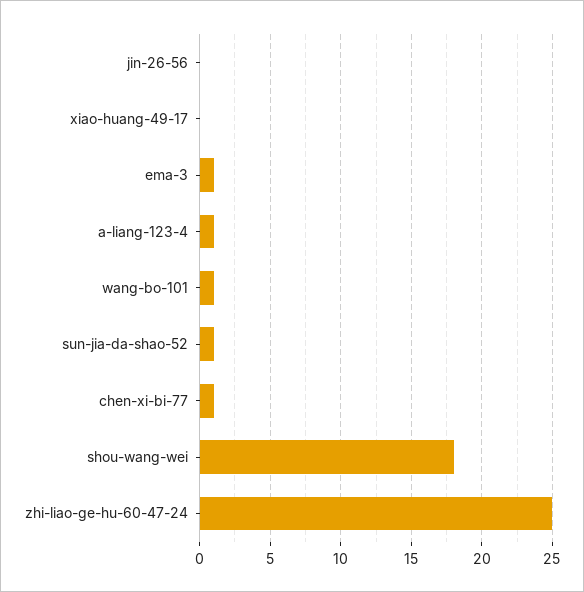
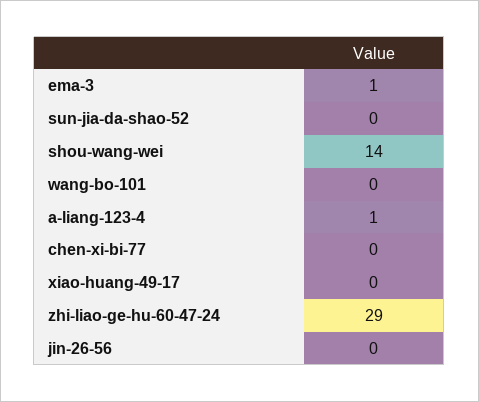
  {
    "jin-26-56": 0,
    "xiao-huang-49-17": 0,
    "ema-3": 1,
    "a-liang-123-4": 1,
-   "wang-bo-101": 1,
+   "wang-bo-101": 0,
-   "sun-jia-da-shao-52": 1,
+   "sun-jia-da-shao-52": 0,
-   "chen-xi-bi-77": 1,
+   "chen-xi-bi-77": 0,
-   "shou-wang-wei": 18,
+   "shou-wang-wei": 14,
-   "zhi-liao-ge-hu-60-47-24": 25
+   "zhi-liao-ge-hu-60-47-24": 29
  }

